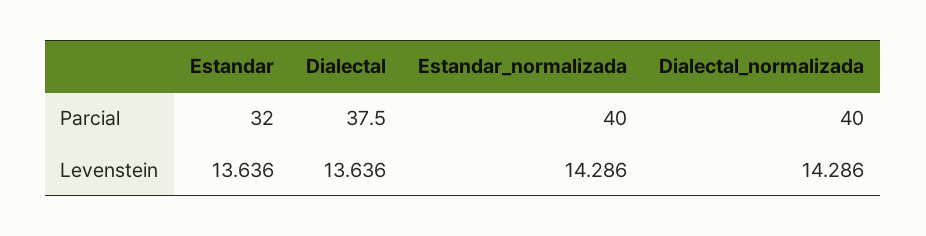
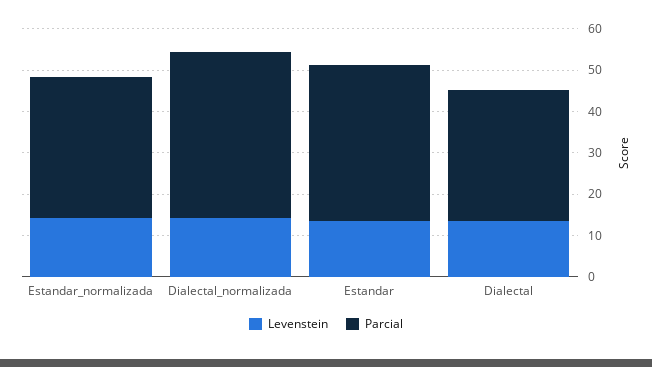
  {
    "Parcial": {
-     "Estandar": 32,
+     "Estandar": 38,
-     "Dialectal": 37.5,
+     "Dialectal": 32,
-     "Estandar_normalizada": 40,
+     "Estandar_normalizada": 34,
      "Dialectal_normalizada": 40
    },
    "Levenstein": {
      "Estandar": 13.636,
      "Dialectal": 13.636,
      "Estandar_normalizada": 14.286,
      "Dialectal_normalizada": 14.286
    }
  }

